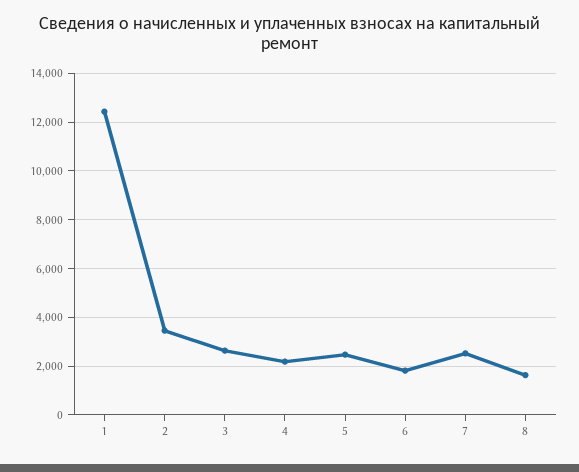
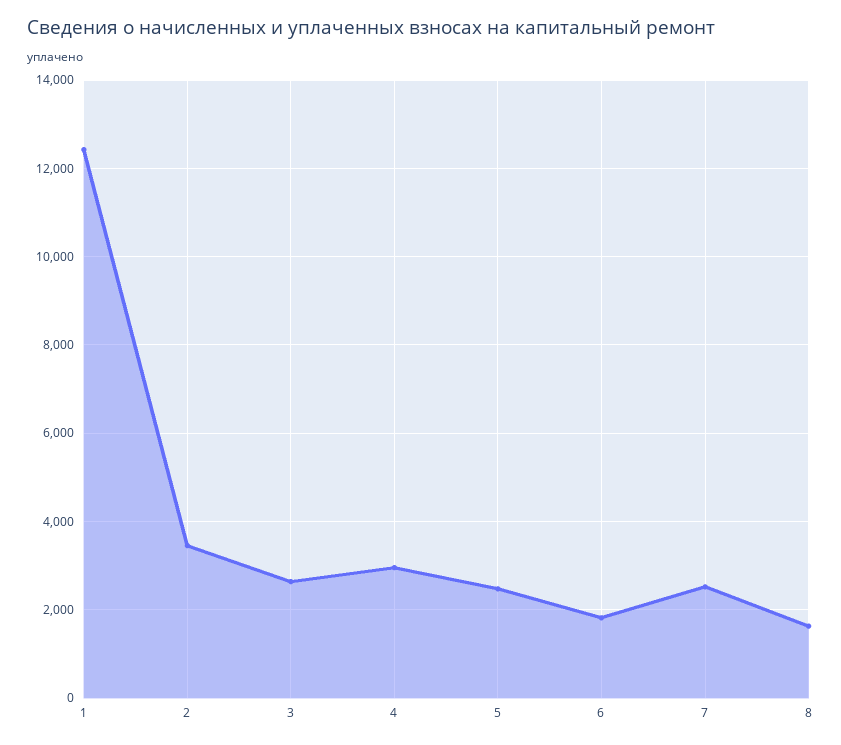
  {
    "1": 12400,
    "2": 3400,
    "3": 2600,
-   "4": 2250,
+   "4": 3000,
    "5": 2400,
    "6": 1800,
    "7": 2600,
    "8": 1600
  }

